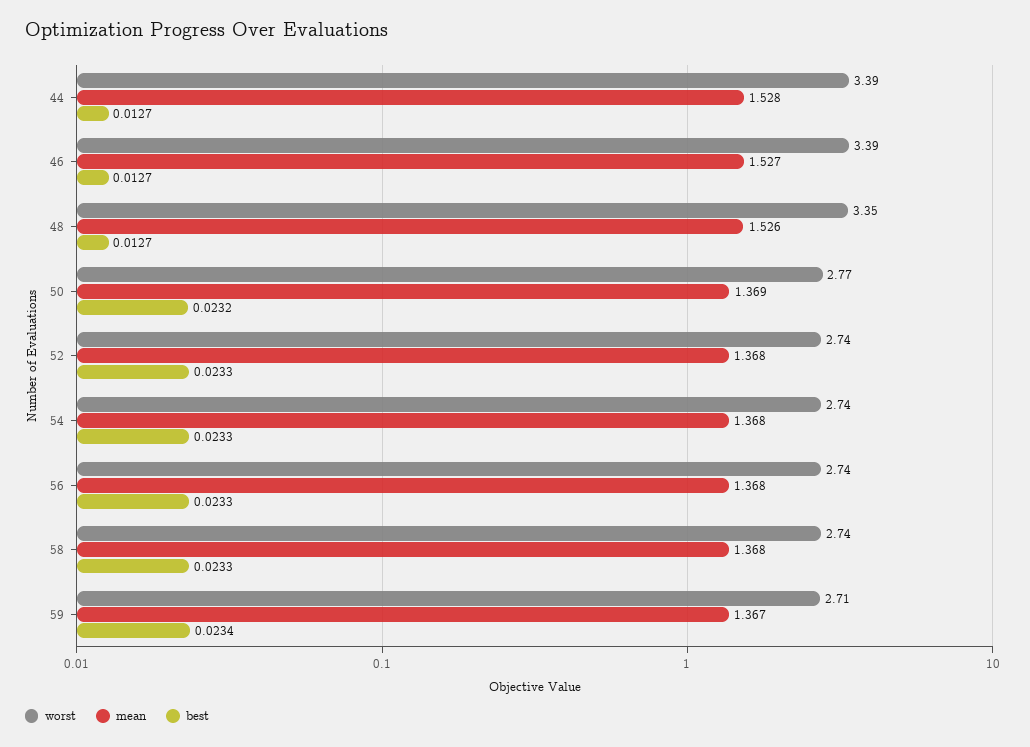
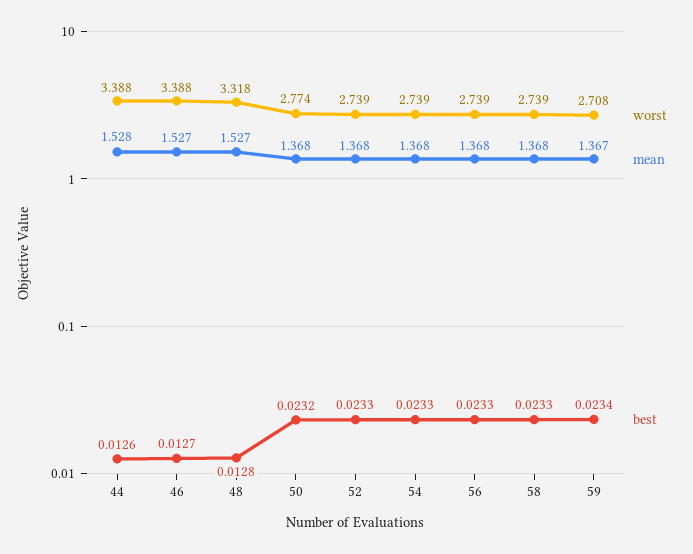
  {
    "worst": {
      "44": 3.388,
      "46": 3.388,
-     "48": 3.35,
+     "48": 3.318,
      "50": 2.774,
      "52": 2.739,
      "54": 2.739,
      "56": 2.739,
      "58": 2.739,
      "59": 2.708
    },
    "mean": {
      "44": 1.528,
      "46": 1.527,
-     "48": 1.526,
+     "48": 1.527,
-     "50": 1.369,
+     "50": 1.368,
      "52": 1.368,
      "54": 1.368,
      "56": 1.368,
      "58": 1.368,
      "59": 1.367
    },
    "best": {
-     "44": 0.0127,
+     "44": 0.0126,
      "46": 0.0127,
-     "48": 0.0127,
+     "48": 0.0128,
      "50": 0.0232,
      "52": 0.0233,
      "54": 0.0233,
      "56": 0.0233,
      "58": 0.0233,
      "59": 0.0234
    }
  }

